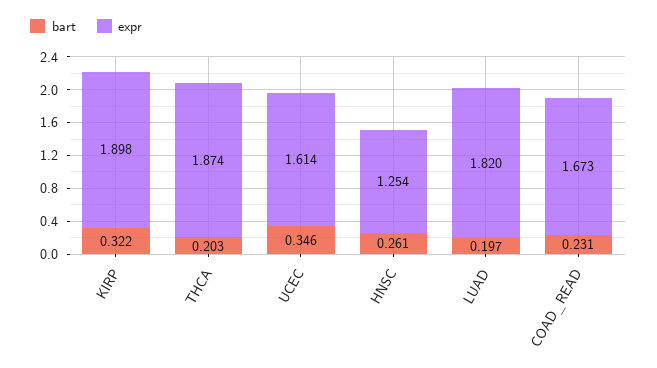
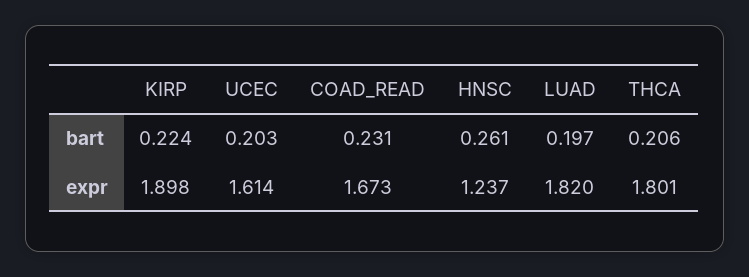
  {
    "bart": {
-     "KIRP": 0.322,
+     "KIRP": 0.224,
-     "THCA": 0.203,
+     "THCA": 0.206,
-     "UCEC": 0.346,
+     "UCEC": 0.203,
      "HNSC": 0.261,
      "LUAD": 0.197,
      "COAD_READ": 0.231
    },
    "expr": {
      "KIRP": 1.898,
-     "THCA": 1.874,
+     "THCA": 1.801,
      "UCEC": 1.614,
-     "HNSC": 1.254,
+     "HNSC": 1.237,
      "LUAD": 1.82,
      "COAD_READ": 1.673
    }
  }

